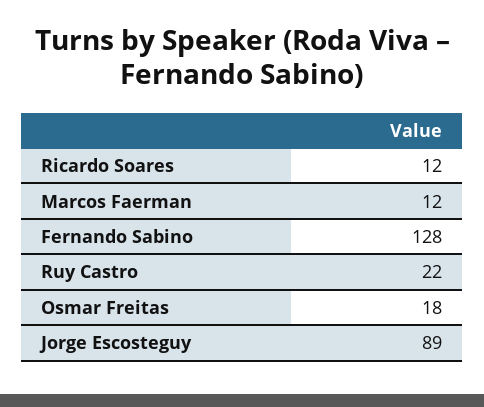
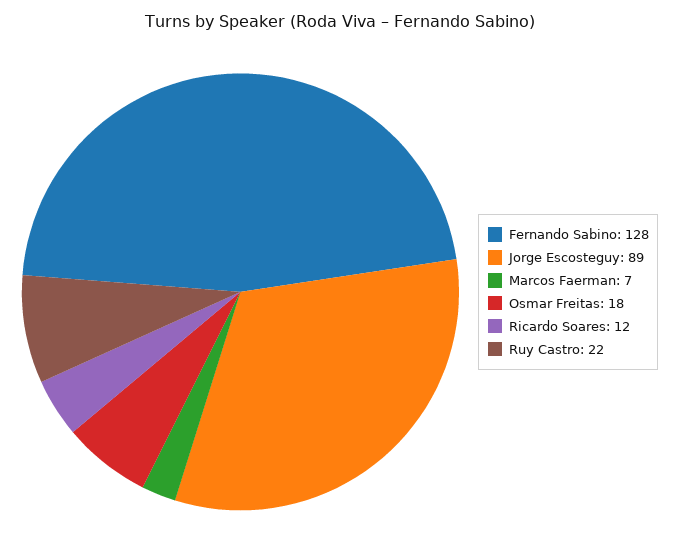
  {
    "Ricardo Soares": 12,
-   "Marcos Faerman": 12,
+   "Marcos Faerman": 7,
    "Fernando Sabino": 128,
    "Ruy Castro": 22,
    "Osmar Freitas": 18,
    "Jorge Escosteguy": 89
  }

